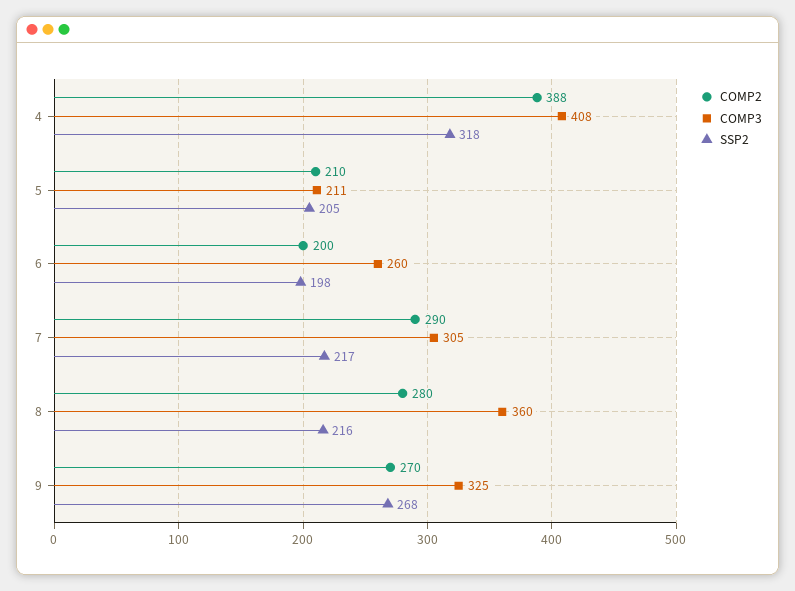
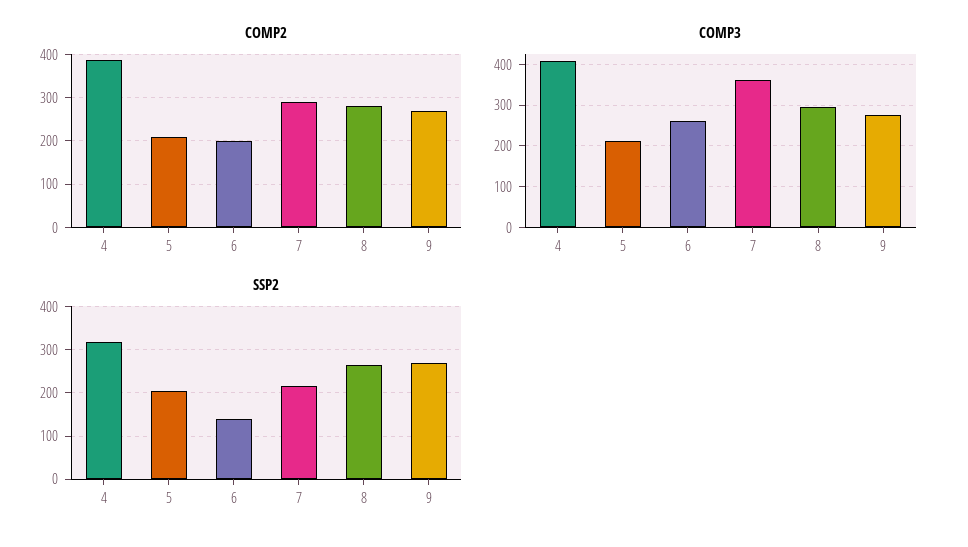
  {
    "COMP2": {
      "4": 388,
      "5": 210,
      "6": 200,
      "7": 290,
      "8": 280,
      "9": 270
    },
    "COMP3": {
      "4": 408,
      "5": 211,
      "6": 260,
-     "7": 305,
+     "7": 360,
-     "8": 360,
+     "8": 300,
-     "9": 325
+     "9": 280
    },
    "SSP2": {
      "4": 318,
      "5": 205,
-     "6": 198,
+     "6": 140,
      "7": 217,
-     "8": 216,
+     "8": 260,
      "9": 268
    }
  }

